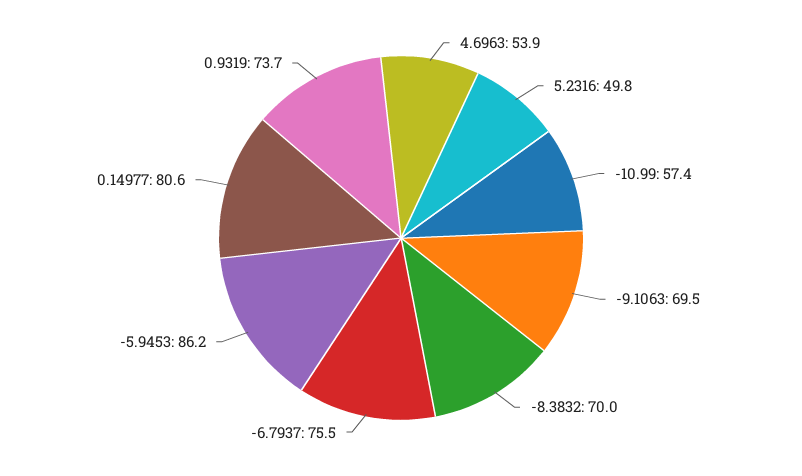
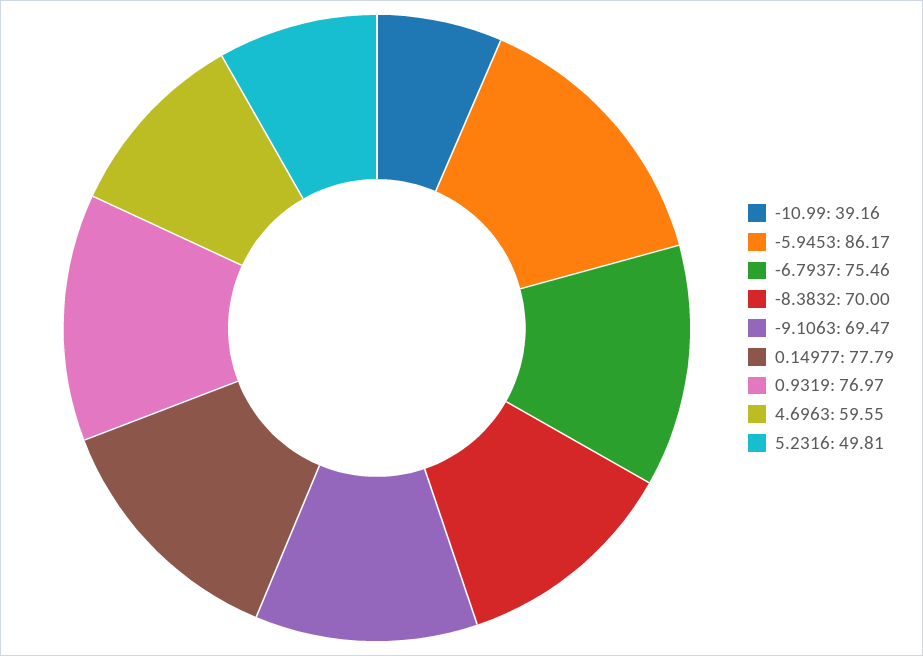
  {
-   "4.6963": 53.9,
+   "4.6963": 59.55,
    "5.2316": 49.81,
-   "-10.99": 57.4,
+   "-10.99": 39.16,
    "-9.1063": 69.47,
    "-8.3832": 70,
    "-6.7937": 75.46,
    "-5.9453": 86.17,
-   "0.14977": 80.6,
+   "0.14977": 77.79,
-   "0.9319": 73.7
+   "0.9319": 76.97
  }

